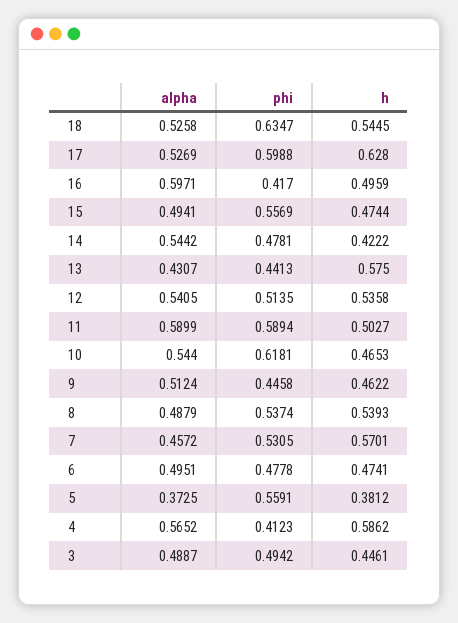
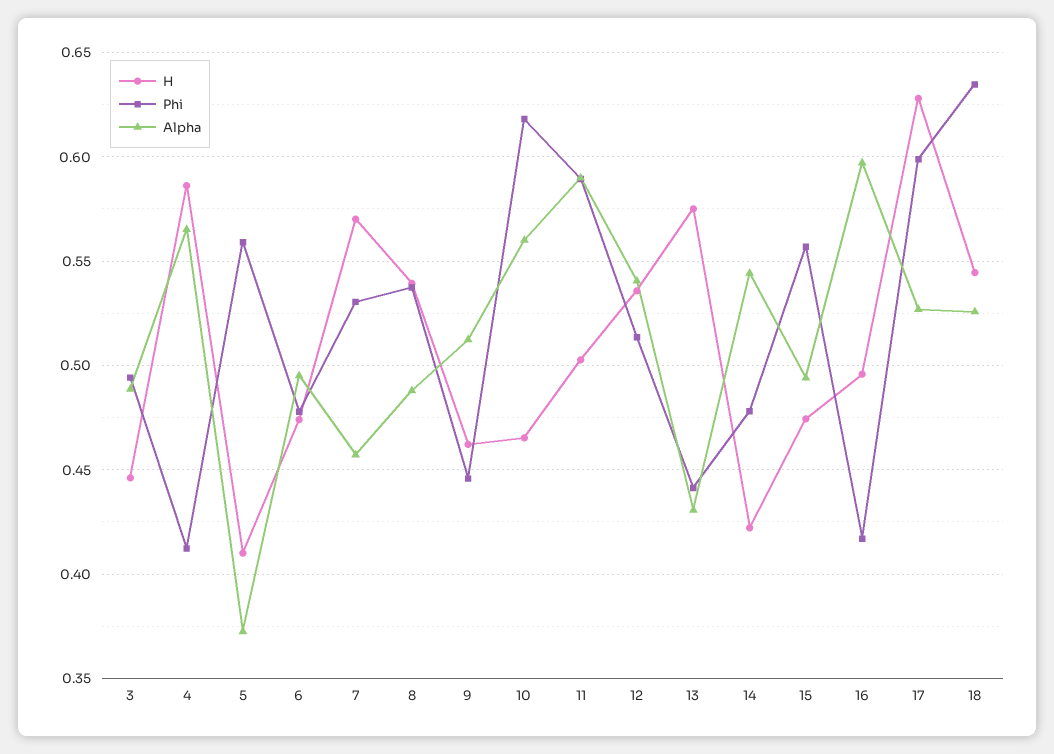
  {
    "alpha": {
      "18": 0.5258,
      "17": 0.5269,
      "16": 0.5971,
      "15": 0.4941,
      "14": 0.5442,
      "13": 0.4307,
      "12": 0.5405,
      "11": 0.5899,
-     "10": 0.544,
+     "10": 0.56,
      "9": 0.5124,
      "8": 0.4879,
      "7": 0.4572,
      "6": 0.4951,
      "5": 0.3725,
      "4": 0.5652,
      "3": 0.4887
    },
    "phi": {
      "18": 0.6347,
      "17": 0.5988,
      "16": 0.417,
      "15": 0.5569,
      "14": 0.4781,
      "13": 0.4413,
      "12": 0.5135,
      "11": 0.5894,
      "10": 0.6181,
      "9": 0.4458,
      "8": 0.5374,
      "7": 0.5305,
      "6": 0.4778,
      "5": 0.5591,
      "4": 0.4123,
      "3": 0.4942
    },
    "h": {
      "18": 0.5445,
      "17": 0.628,
      "16": 0.4959,
      "15": 0.4744,
      "14": 0.4222,
      "13": 0.575,
      "12": 0.5358,
      "11": 0.5027,
      "10": 0.4653,
      "9": 0.4622,
      "8": 0.5393,
      "7": 0.5701,
      "6": 0.4741,
-     "5": 0.3812,
+     "5": 0.41,
      "4": 0.5862,
      "3": 0.4461
    }
  }

